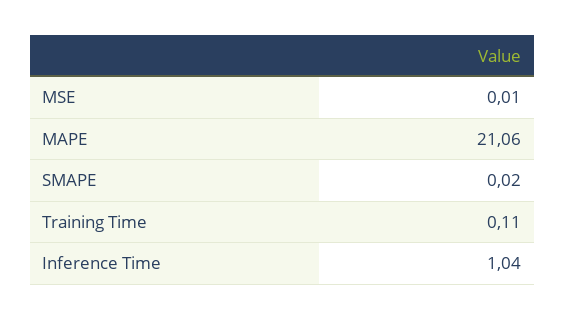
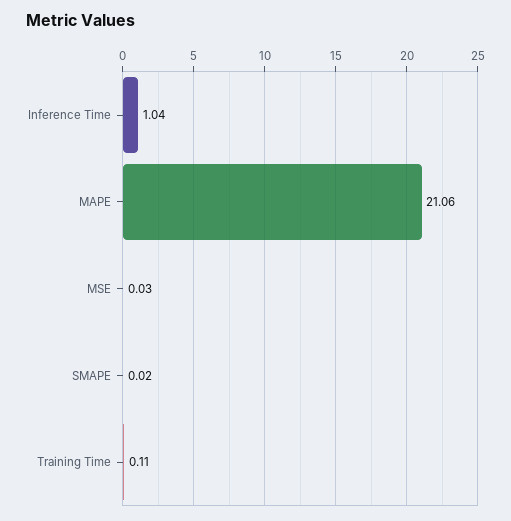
  {
-   "MSE": 0.01,
+   "MSE": 0.03,
    "MAPE": 21.06,
    "SMAPE": 0.02,
    "Training Time": 0.11,
    "Inference Time": 1.04
  }

